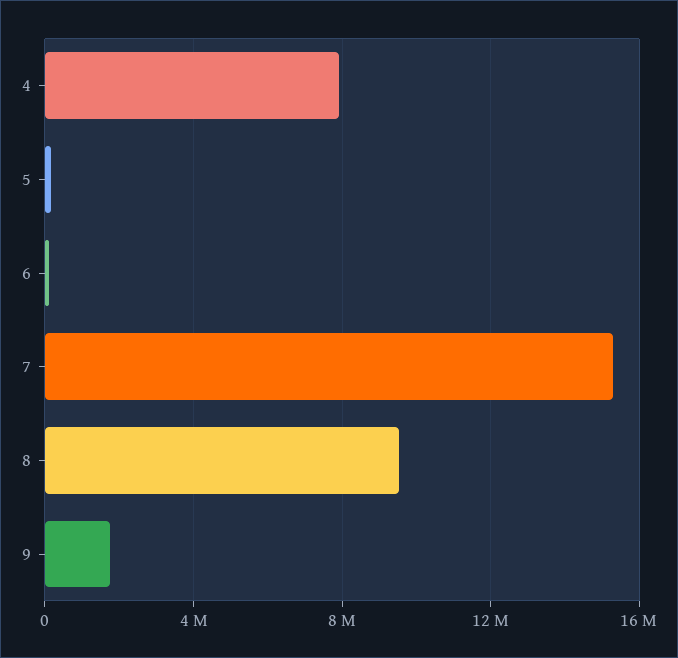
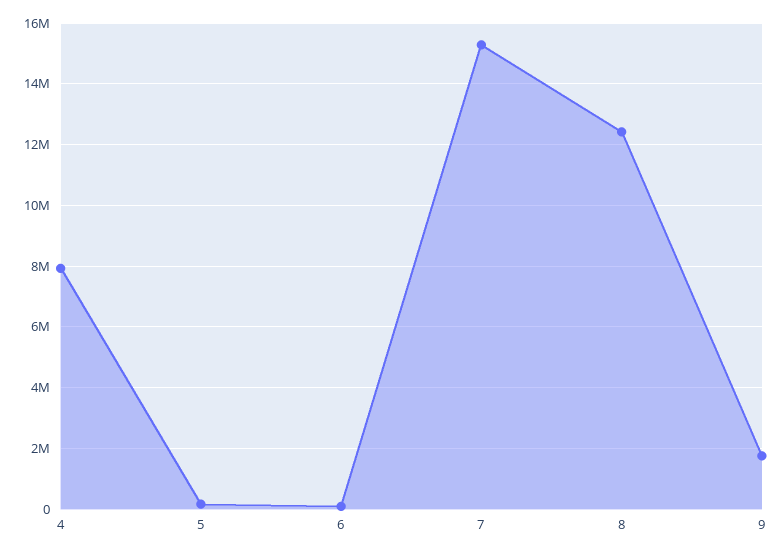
  {
    "4": 8000000,
    "5": 200000,
    "6": 0,
    "7": 15200000,
-   "8": 9500000,
+   "8": 12400000,
    "9": 1800000
  }

